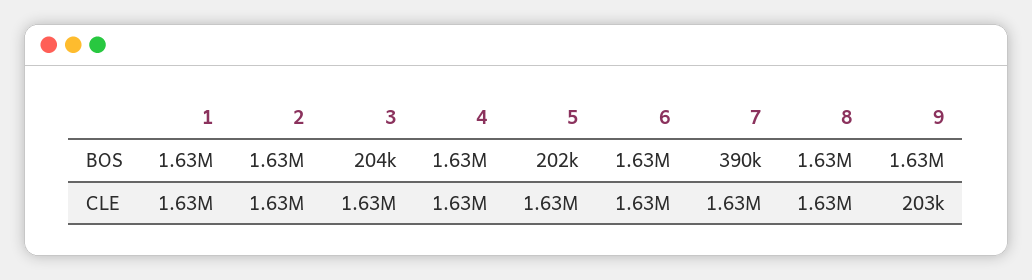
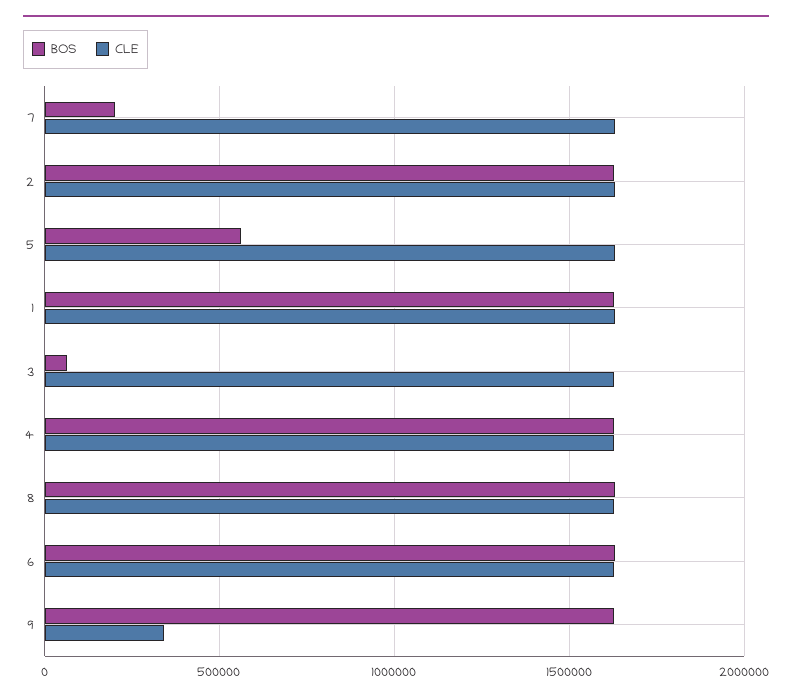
  {
    "BOS": {
      "1": 1630000,
      "2": 1630000,
-     "3": 204000,
+     "3": 50000,
      "4": 1630000,
-     "5": 202000,
+     "5": 550000,
      "6": 1630000,
-     "7": 390000,
+     "7": 200000,
      "8": 1630000,
      "9": 1630000
    },
    "CLE": {
      "1": 1630000,
      "2": 1630000,
      "3": 1630000,
      "4": 1630000,
      "5": 1630000,
      "6": 1630000,
      "7": 1630000,
      "8": 1630000,
-     "9": 203000
+     "9": 350000
    }
  }

